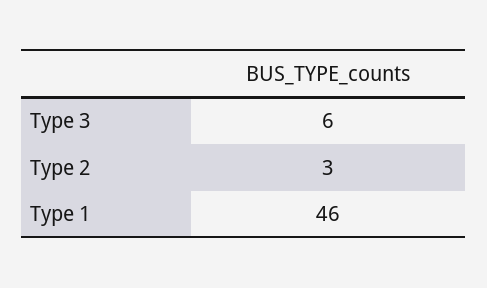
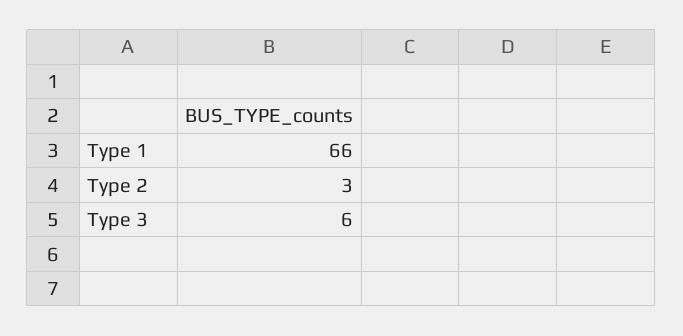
  {
    "Type 3": 6,
    "Type 2": 3,
-   "Type 1": 46
+   "Type 1": 66
  }

